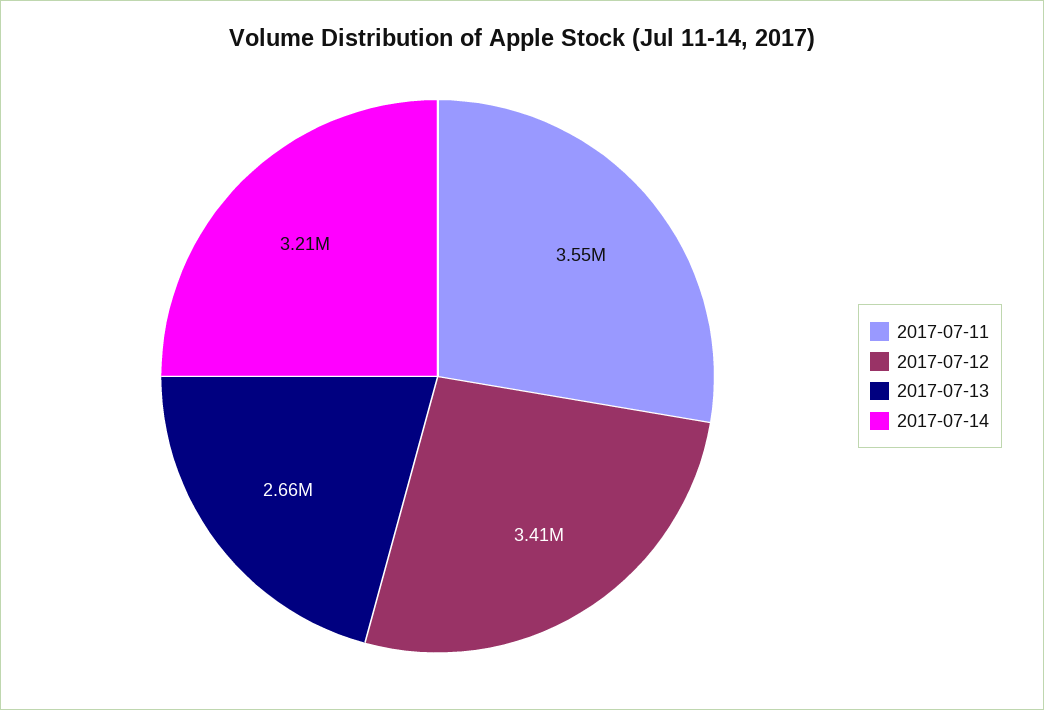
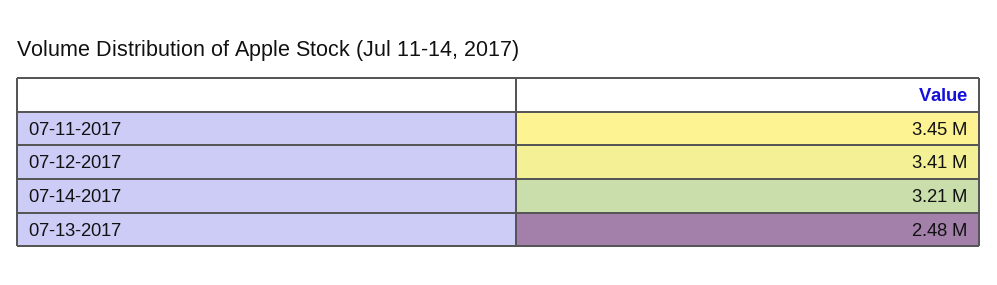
  {
-   "2017-07-11": 3550000,
+   "2017-07-11": 3450000,
    "2017-07-12": 3410000,
-   "2017-07-13": 2660000,
+   "2017-07-13": 2480000,
    "2017-07-14": 3210000
  }

